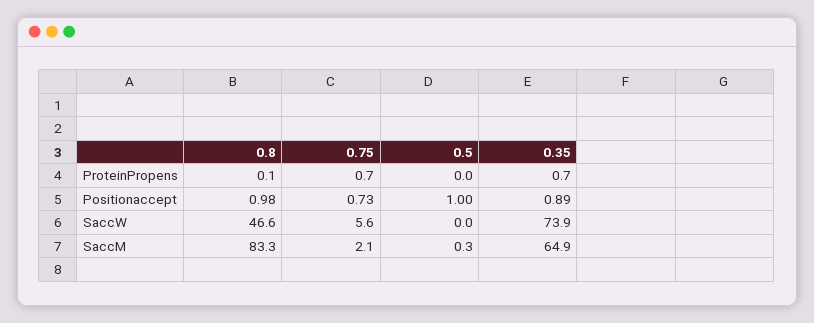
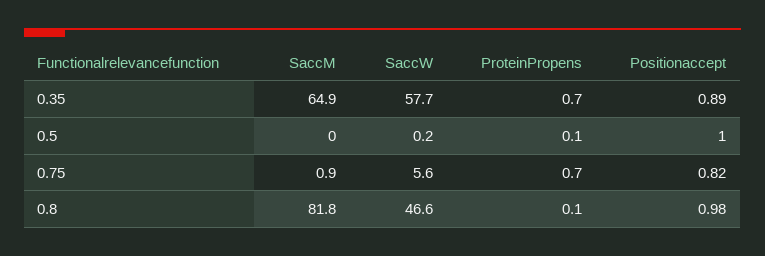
  {
    "0.8": {
      "ProteinPropens": 0.1,
      "Positionaccept": 0.98,
      "SaccW": 46.6,
-     "SaccM": 83.3
+     "SaccM": 81.8
    },
    "0.75": {
      "ProteinPropens": 0.7,
-     "Positionaccept": 0.73,
+     "Positionaccept": 0.82,
      "SaccW": 5.6,
-     "SaccM": 2.1
+     "SaccM": 0.9
    },
    "0.5": {
-     "ProteinPropens": 0,
+     "ProteinPropens": 0.1,
      "Positionaccept": 1,
-     "SaccW": 0,
+     "SaccW": 0.2,
-     "SaccM": 0.3
+     "SaccM": 0
    },
    "0.35": {
      "ProteinPropens": 0.7,
      "Positionaccept": 0.89,
-     "SaccW": 73.9,
+     "SaccW": 57.7,
      "SaccM": 64.9
    }
  }

